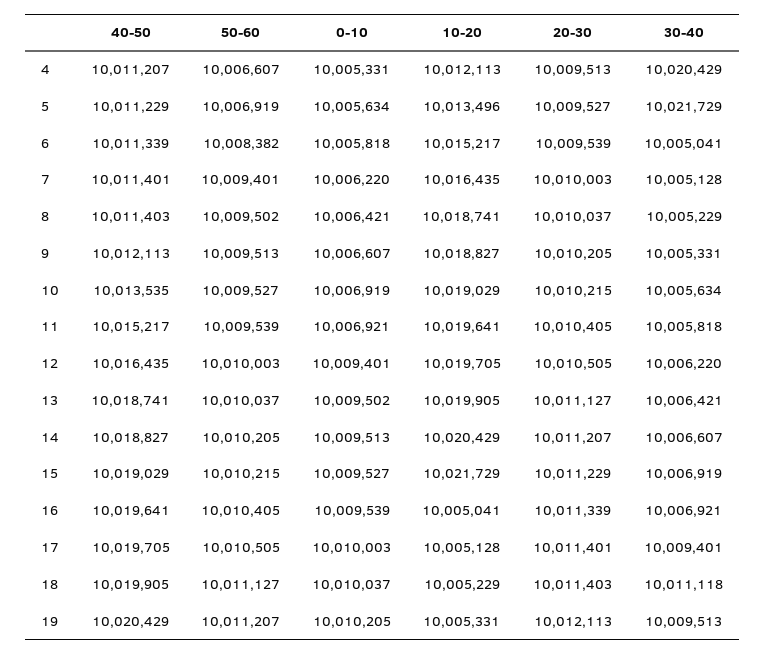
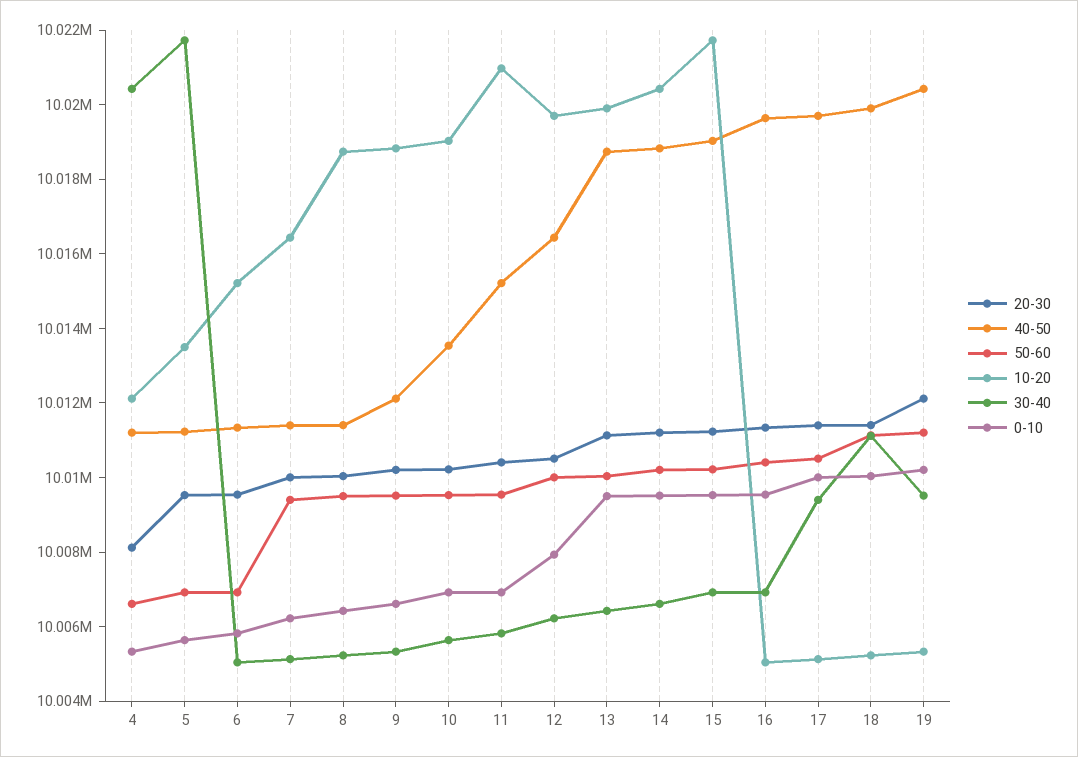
  {
    "40-50": {
      "4": 10011207,
      "5": 10011229,
      "6": 10011339,
      "7": 10011401,
      "8": 10011403,
      "9": 10012113,
      "10": 10013535,
      "11": 10015217,
      "12": 10016435,
      "13": 10018741,
      "14": 10018827,
      "15": 10019029,
      "16": 10019641,
      "17": 10019705,
      "18": 10019905,
      "19": 10020429
    },
    "50-60": {
      "4": 10006607,
      "5": 10006919,
-     "6": 10008382,
+     "6": 10007000,
      "7": 10009401,
      "8": 10009502,
      "9": 10009513,
      "10": 10009527,
      "11": 10009539,
      "12": 10010003,
      "13": 10010037,
      "14": 10010205,
      "15": 10010215,
      "16": 10010405,
      "17": 10010505,
      "18": 10011127,
      "19": 10011207
    },
    "0-10": {
      "4": 10005331,
      "5": 10005634,
      "6": 10005818,
      "7": 10006220,
      "8": 10006421,
      "9": 10006607,
      "10": 10006919,
      "11": 10006921,
-     "12": 10009401,
+     "12": 10008000,
      "13": 10009502,
      "14": 10009513,
      "15": 10009527,
      "16": 10009539,
      "17": 10010003,
      "18": 10010037,
      "19": 10010205
    },
    "10-20": {
      "4": 10012113,
      "5": 10013496,
      "6": 10015217,
      "7": 10016435,
      "8": 10018741,
      "9": 10018827,
      "10": 10019029,
-     "11": 10019641,
+     "11": 10021000,
      "12": 10019705,
      "13": 10019905,
      "14": 10020429,
      "15": 10021729,
      "16": 10005041,
      "17": 10005128,
      "18": 10005229,
      "19": 10005331
    },
    "20-30": {
-     "4": 10009513,
+     "4": 10008000,
      "5": 10009527,
      "6": 10009539,
      "7": 10010003,
      "8": 10010037,
      "9": 10010205,
      "10": 10010215,
      "11": 10010405,
      "12": 10010505,
      "13": 10011127,
      "14": 10011207,
      "15": 10011229,
      "16": 10011339,
      "17": 10011401,
      "18": 10011403,
      "19": 10012113
    },
    "30-40": {
      "4": 10020429,
      "5": 10021729,
      "6": 10005041,
      "7": 10005128,
      "8": 10005229,
      "9": 10005331,
      "10": 10005634,
      "11": 10005818,
      "12": 10006220,
      "13": 10006421,
      "14": 10006607,
      "15": 10006919,
      "16": 10006921,
      "17": 10009401,
      "18": 10011118,
      "19": 10009513
    }
  }

